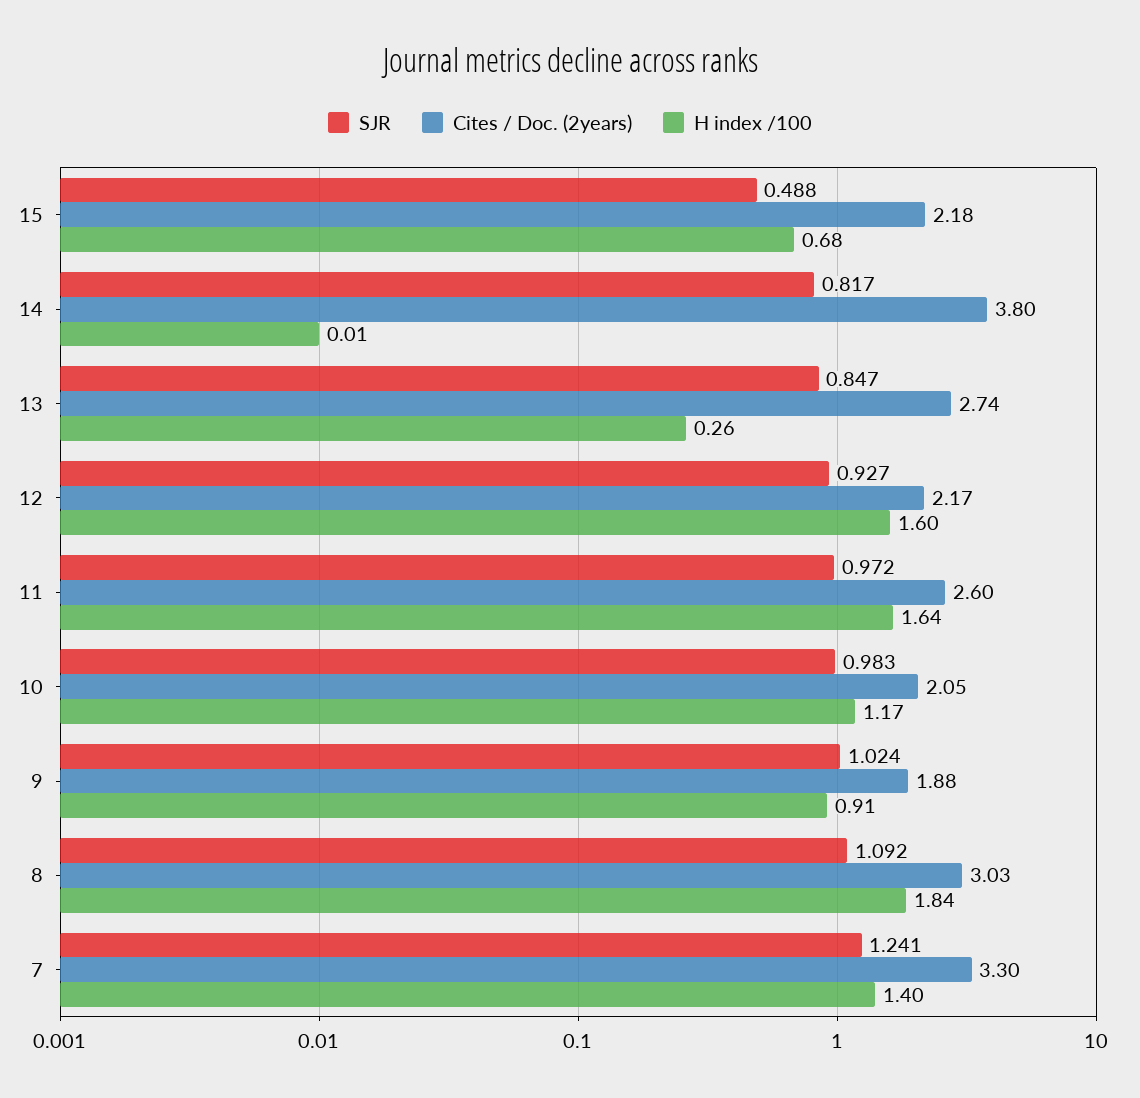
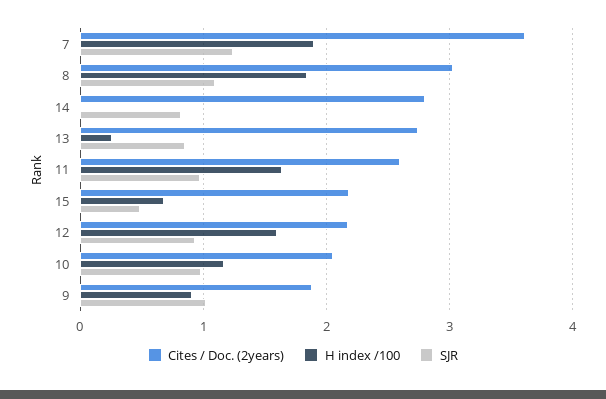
  {
    "SJR": {
      "15": 0.488,
      "14": 0.817,
      "13": 0.847,
      "12": 0.927,
      "11": 0.972,
      "10": 0.983,
      "9": 1.024,
      "8": 1.092,
      "7": 1.241
    },
    "Cites / Doc. (2years)": {
      "15": 2.18,
-     "14": 3.8,
+     "14": 2.8,
      "13": 2.74,
      "12": 2.17,
      "11": 2.6,
      "10": 2.05,
      "9": 1.88,
      "8": 3.03,
-     "7": 3.3
+     "7": 3.6
    },
    "H index /100": {
      "15": 0.68,
      "14": 0.01,
      "13": 0.26,
      "12": 1.6,
      "11": 1.64,
      "10": 1.17,
      "9": 0.91,
      "8": 1.84,
-     "7": 1.4
+     "7": 1.9
    }
  }

